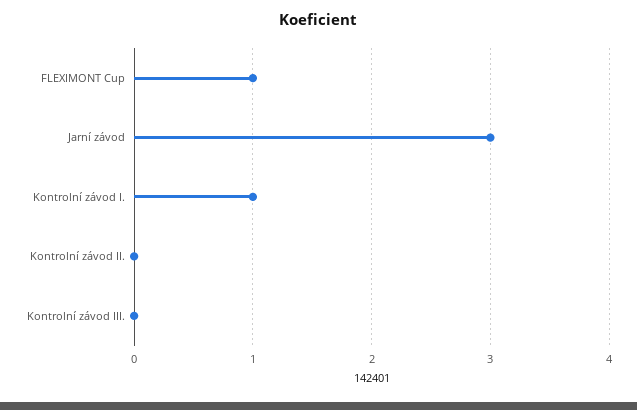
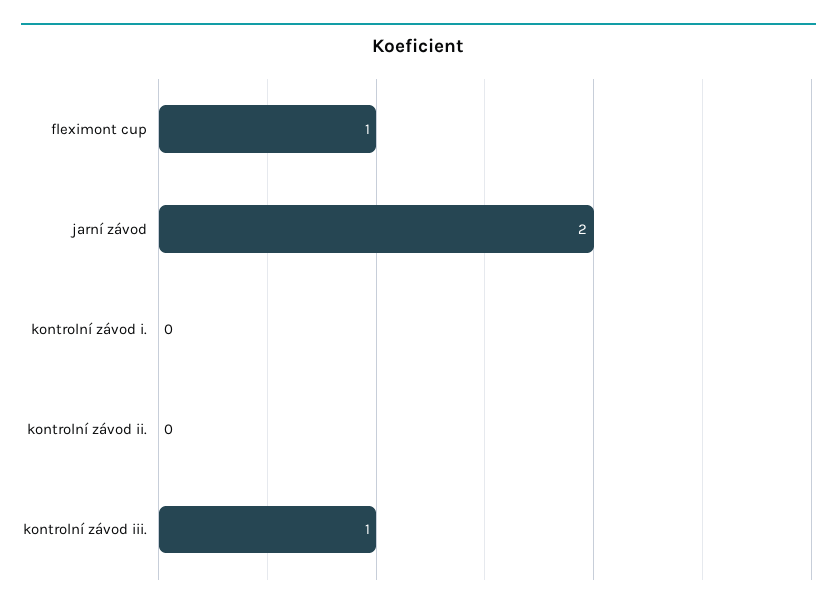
  {
    "FLEXIMONT Cup": 1,
-   "Jarní závod": 3,
+   "Jarní závod": 2,
-   "Kontrolní závod I.": 1,
+   "Kontrolní závod I.": 0,
    "Kontrolní závod II.": 0,
-   "Kontrolní závod III.": 0
+   "Kontrolní závod III.": 1
  }

